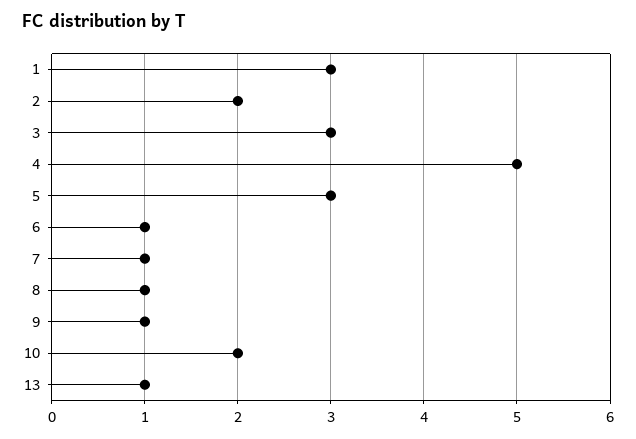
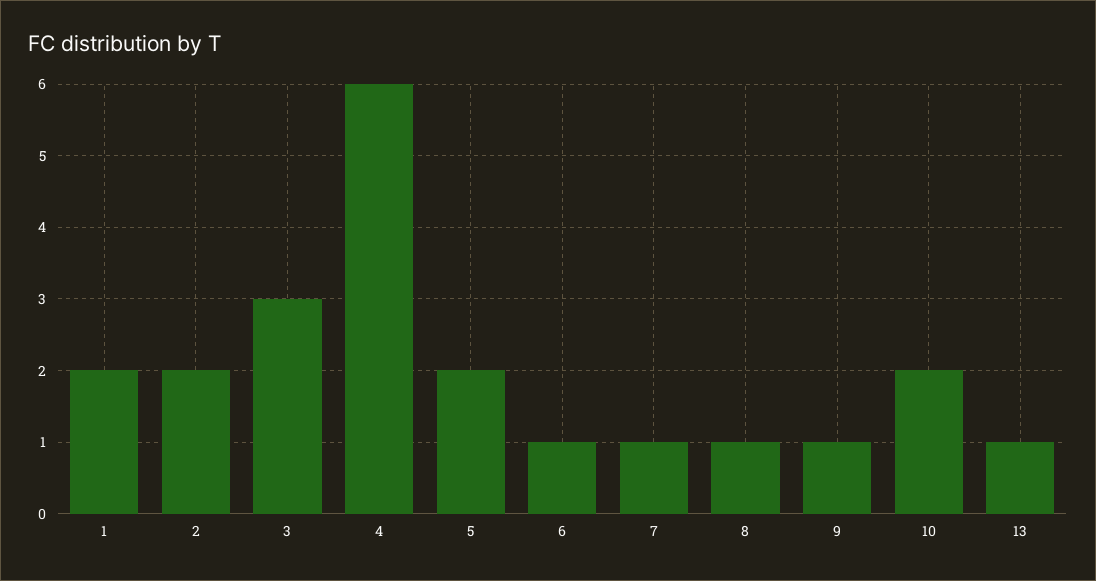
  {
-   "1": 3,
+   "1": 2,
    "2": 2,
    "3": 3,
-   "4": 5,
+   "4": 6,
-   "5": 3,
+   "5": 2,
    "6": 1,
    "7": 1,
    "8": 1,
    "9": 1,
    "10": 2,
    "13": 1
  }

